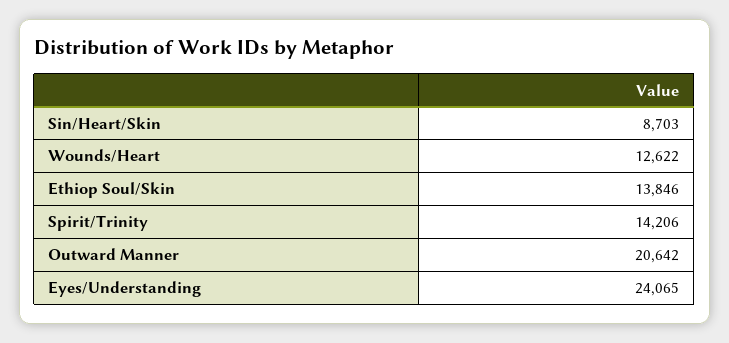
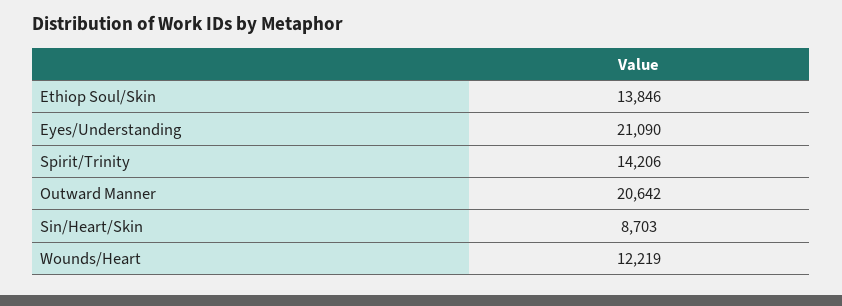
  {
    "Sin/Heart/Skin": 8703,
-   "Wounds/Heart": 12622,
+   "Wounds/Heart": 12219,
    "Ethiop Soul/Skin": 13846,
    "Spirit/Trinity": 14206,
    "Outward Manner": 20642,
-   "Eyes/Understanding": 24065
+   "Eyes/Understanding": 21090
  }

